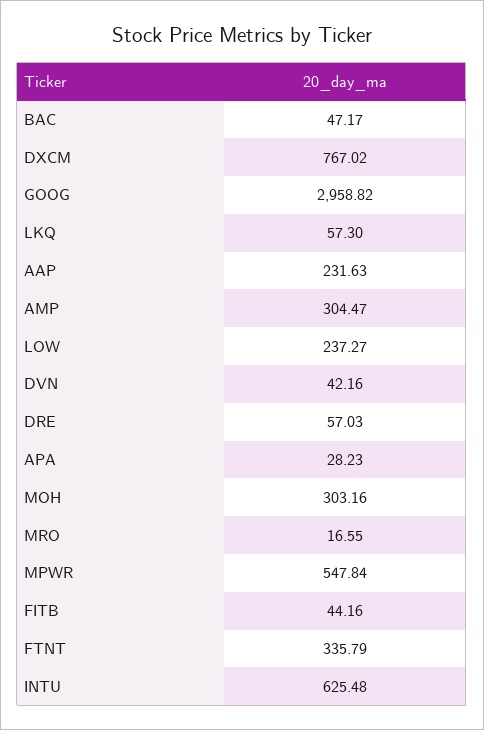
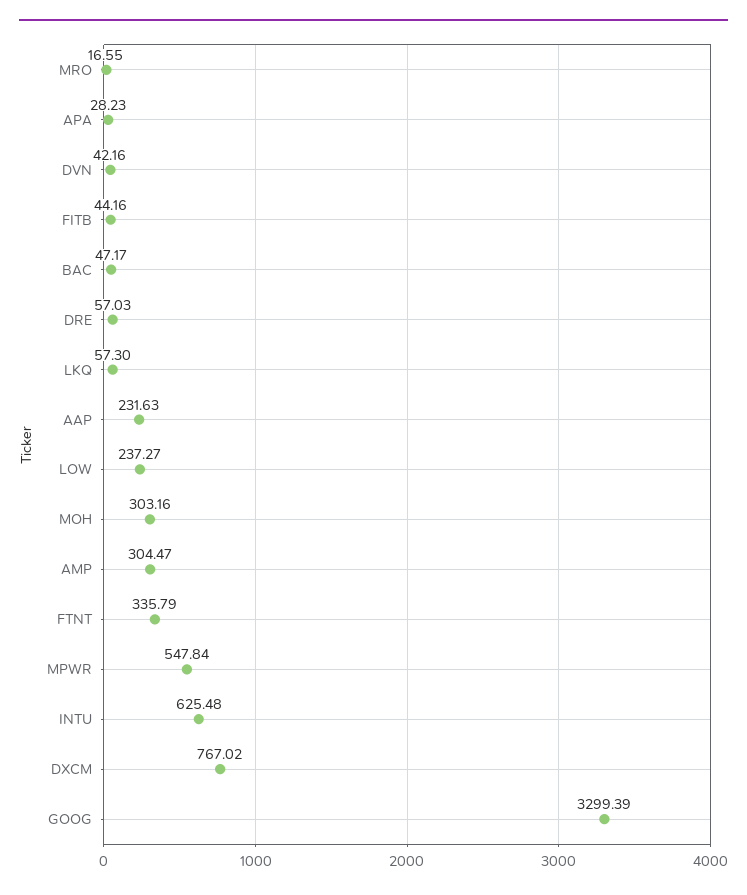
  {
    "BAC": 47.17,
    "DXCM": 767.02,
-   "GOOG": 2958.82,
+   "GOOG": 3299.39,
    "LKQ": 57.3,
    "AAP": 231.63,
    "AMP": 304.47,
    "LOW": 237.27,
    "DVN": 42.16,
    "DRE": 57.03,
    "APA": 28.23,
    "MOH": 303.16,
    "MRO": 16.55,
    "MPWR": 547.84,
    "FITB": 44.16,
    "FTNT": 335.79,
    "INTU": 625.48
  }

